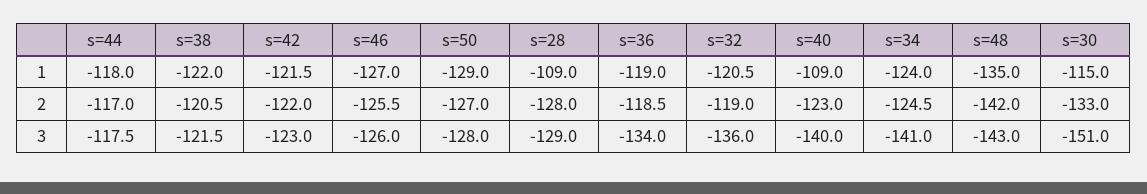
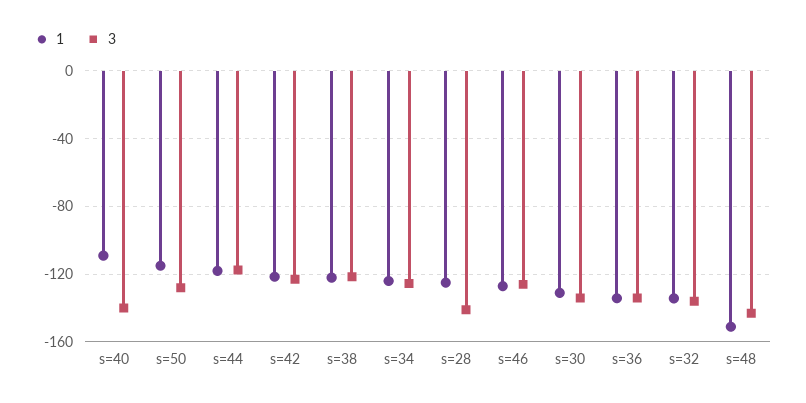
  {
    "1": {
      "s=44": -118,
      "s=38": -122,
      "s=42": -121.5,
      "s=46": -127,
-     "s=50": -129,
+     "s=50": -115,
-     "s=28": -109,
+     "s=28": -125,
-     "s=36": -119,
+     "s=36": -135,
-     "s=32": -120.5,
+     "s=32": -135,
      "s=40": -109,
      "s=34": -124,
-     "s=48": -135,
+     "s=48": -150,
-     "s=30": -115
+     "s=30": -130
    },
-   "2": {
-     "s=44": -117,
-     "s=38": -120.5,
-     "s=42": -122,
-     "s=46": -125.5,
-     "s=50": -127,
-     "s=28": -128,
-     "s=36": -118.5,
-     "s=32": -119,
-     "s=40": -123,
-     "s=34": -124.5,
-     "s=48": -142,
-     "s=30": -133
-   },
    "3": {
      "s=44": -117.5,
      "s=38": -121.5,
      "s=42": -123,
      "s=46": -126,
      "s=50": -128,
-     "s=28": -129,
+     "s=28": -140,
      "s=36": -134,
      "s=32": -136,
      "s=40": -140,
-     "s=34": -141,
+     "s=34": -125,
      "s=48": -143,
-     "s=30": -151
+     "s=30": -135
    }
  }

